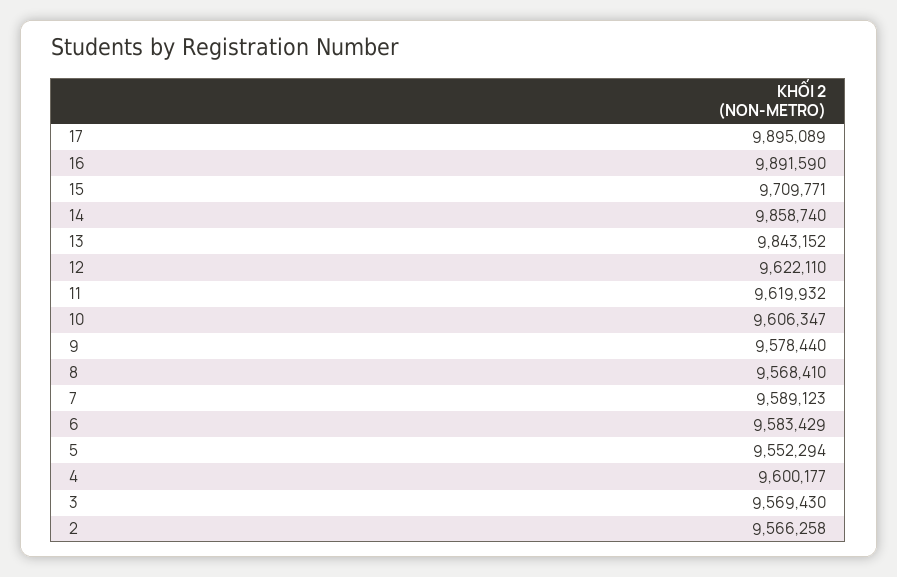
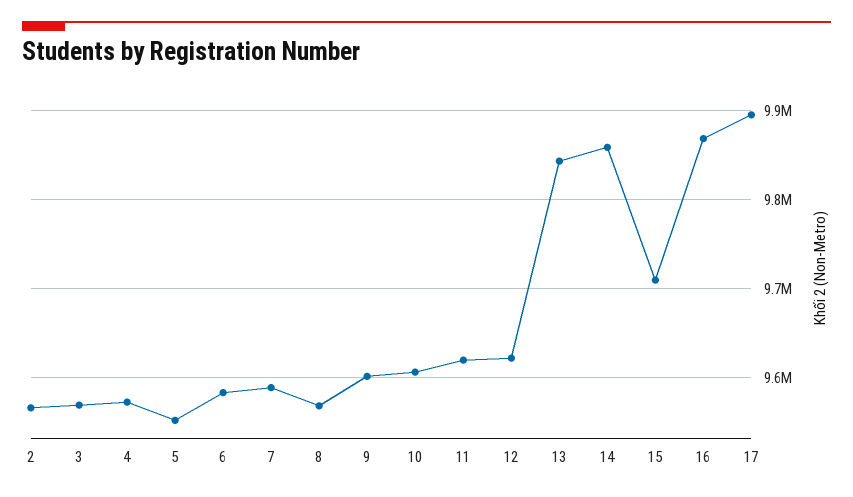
  {
    "17": 9895089,
-   "16": 9891590,
+   "16": 9870000,
    "15": 9709771,
    "14": 9858740,
    "13": 9843152,
    "12": 9622110,
    "11": 9619932,
    "10": 9606347,
-   "9": 9578440,
+   "9": 9600000,
    "8": 9568410,
    "7": 9589123,
    "6": 9583429,
    "5": 9552294,
-   "4": 9600177,
+   "4": 9570000,
    "3": 9569430,
    "2": 9566258
  }

